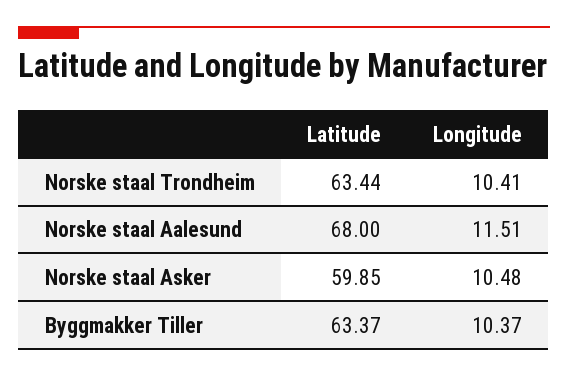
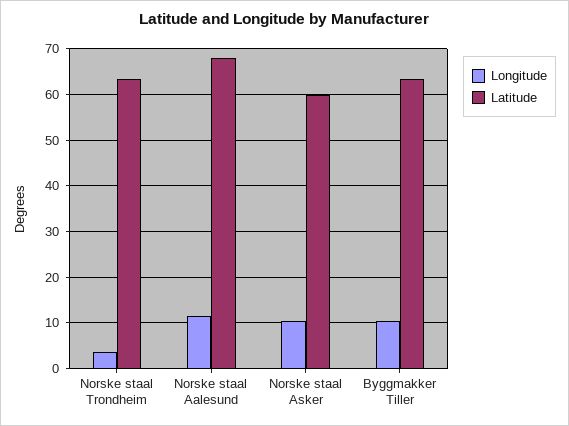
  {
    "Latitude": {
      "Norske staal Trondheim": 63.44,
      "Norske staal Aalesund": 68,
      "Norske staal Asker": 59.85,
      "Byggmakker Tiller": 63.37
    },
    "Longitude": {
-     "Norske staal Trondheim": 10.41,
+     "Norske staal Trondheim": 4,
      "Norske staal Aalesund": 11.51,
      "Norske staal Asker": 10.48,
      "Byggmakker Tiller": 10.37
    }
  }

